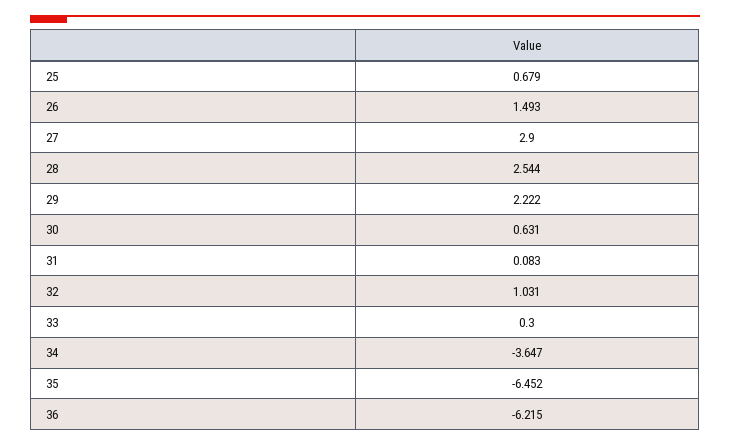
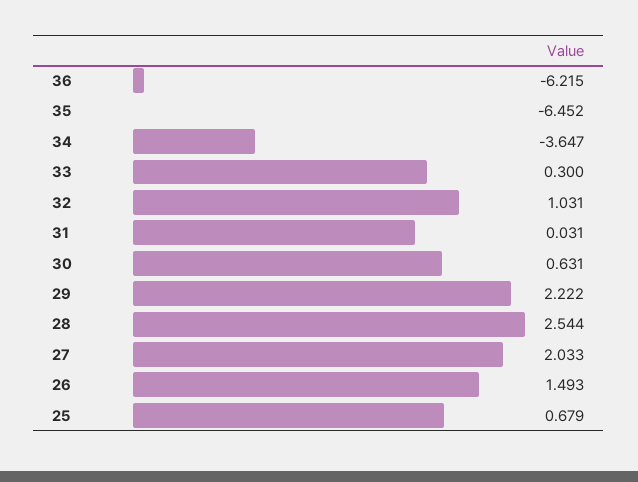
  {
    "25": 0.679,
    "26": 1.493,
-   "27": 2.9,
+   "27": 2.033,
    "28": 2.544,
    "29": 2.222,
    "30": 0.631,
-   "31": 0.083,
+   "31": 0.031,
    "32": 1.031,
    "33": 0.3,
    "34": -3.647,
    "35": -6.452,
    "36": -6.215
  }

